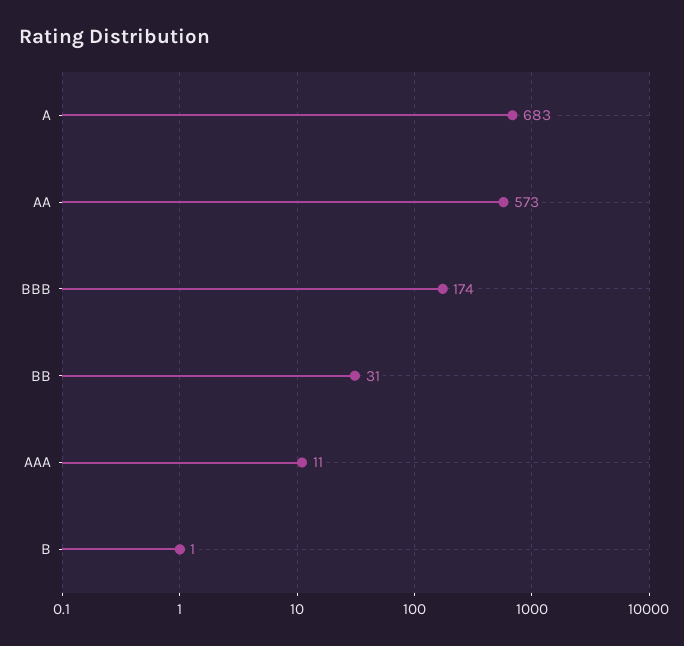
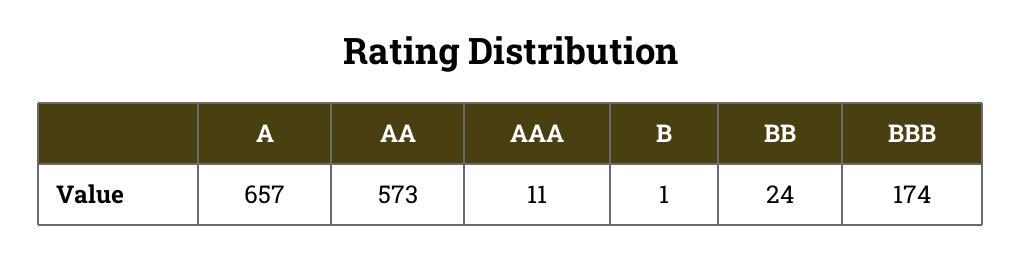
  {
-   "A": 683,
+   "A": 657,
    "AA": 573,
    "BBB": 174,
-   "BB": 31,
+   "BB": 24,
    "AAA": 11,
    "B": 1
  }

